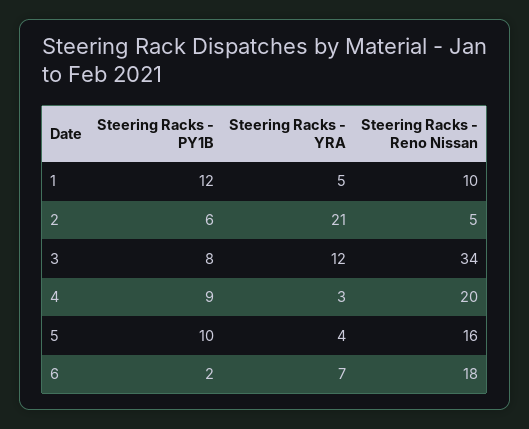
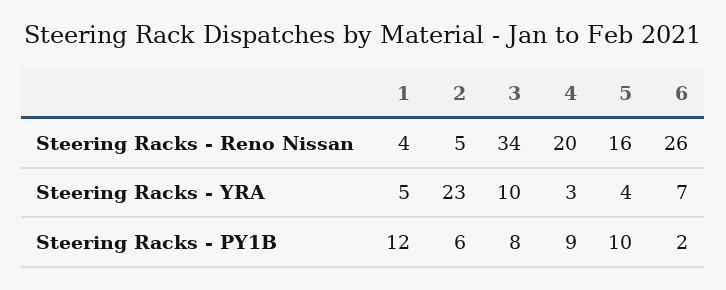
  {
    "Steering Racks - PY1B": {
      "1": 12,
      "2": 6,
      "3": 8,
      "4": 9,
      "5": 10,
      "6": 2
    },
    "Steering Racks - YRA": {
      "1": 5,
-     "2": 21,
+     "2": 23,
-     "3": 12,
+     "3": 10,
      "4": 3,
      "5": 4,
      "6": 7
    },
    "Steering Racks - Reno Nissan": {
-     "1": 10,
+     "1": 4,
      "2": 5,
      "3": 34,
      "4": 20,
      "5": 16,
-     "6": 18
+     "6": 26
    }
  }

